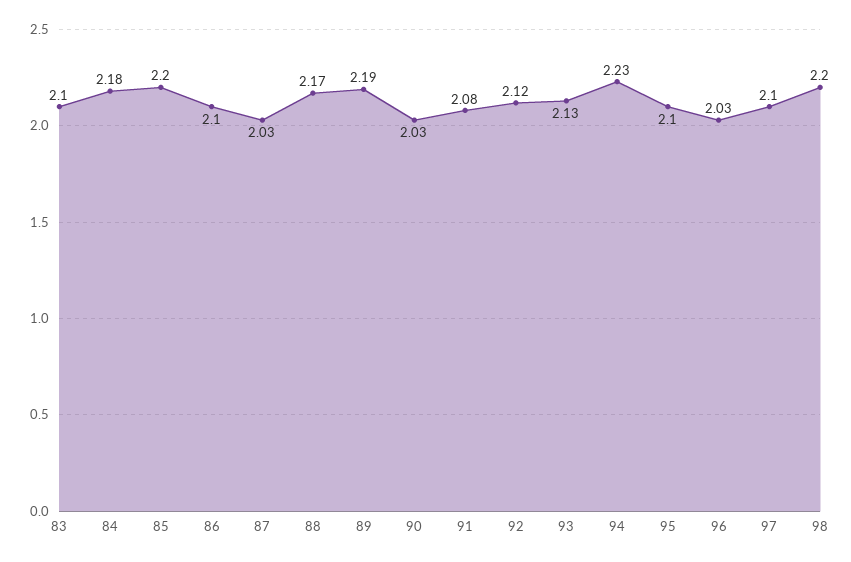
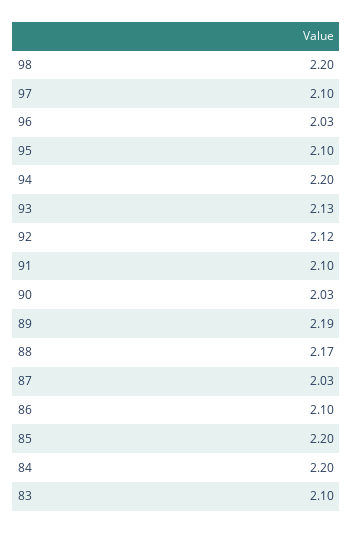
  {
    "83": 2.1,
-   "84": 2.18,
+   "84": 2.2,
    "85": 2.2,
    "86": 2.1,
    "87": 2.03,
    "88": 2.17,
    "89": 2.19,
    "90": 2.03,
-   "91": 2.08,
+   "91": 2.1,
    "92": 2.12,
    "93": 2.13,
-   "94": 2.23,
+   "94": 2.2,
    "95": 2.1,
    "96": 2.03,
    "97": 2.1,
    "98": 2.2
  }

